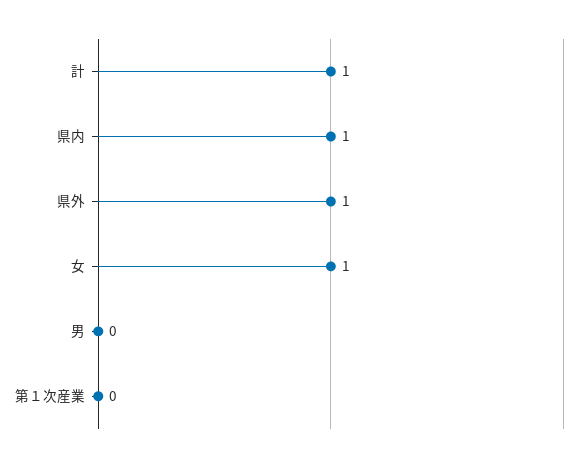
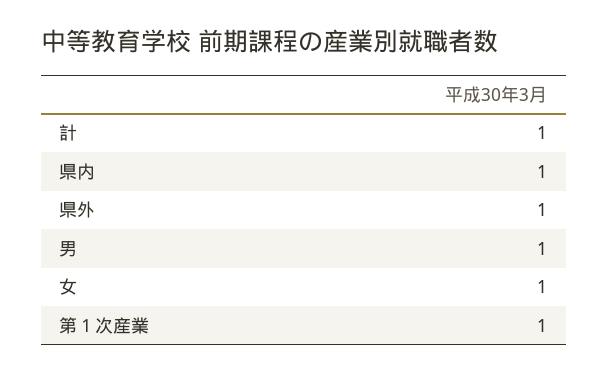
  {
    "計": 1,
    "県内": 1,
    "県外": 1,
    "女": 1,
-   "男": 0,
+   "男": 1,
-   "第１次産業": 0
+   "第１次産業": 1
  }

